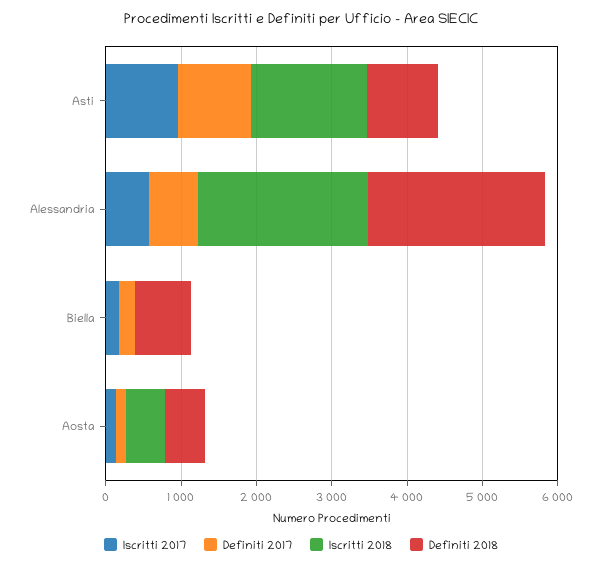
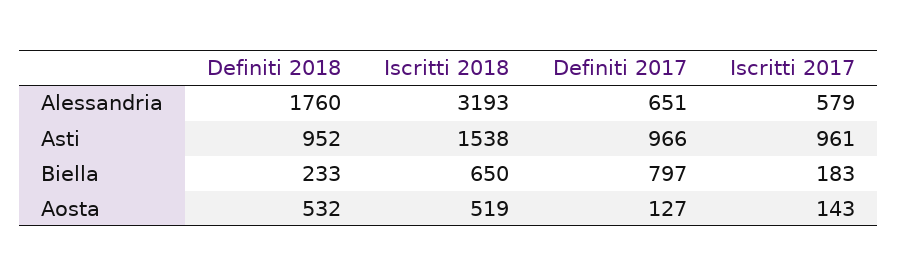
  {
    "Iscritti 2017": {
      "Asti": 961,
      "Alessandria": 579,
      "Biella": 183,
      "Aosta": 143
    },
    "Definiti 2017": {
      "Asti": 966,
      "Alessandria": 651,
-     "Biella": 200,
+     "Biella": 797,
      "Aosta": 127
    },
    "Iscritti 2018": {
      "Asti": 1538,
-     "Alessandria": 2200,
+     "Alessandria": 3193,
-     "Biella": 0,
+     "Biella": 650,
      "Aosta": 519
    },
    "Definiti 2018": {
      "Asti": 952,
-     "Alessandria": 2400,
+     "Alessandria": 1760,
-     "Biella": 800,
+     "Biella": 233,
      "Aosta": 532
    }
  }

